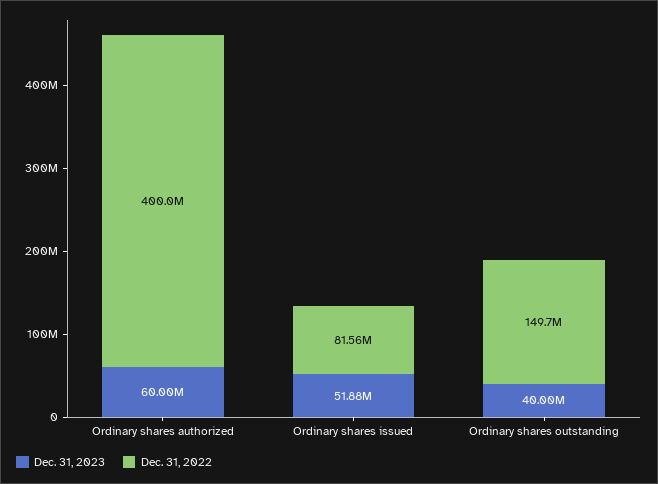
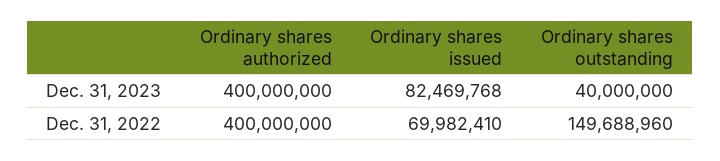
  {
    "Dec. 31, 2023": {
-     "Ordinary shares authorized": 60000000,
+     "Ordinary shares authorized": 400000000,
-     "Ordinary shares issued": 51880000,
+     "Ordinary shares issued": 82469768,
      "Ordinary shares outstanding": 40000000
    },
    "Dec. 31, 2022": {
      "Ordinary shares authorized": 400000000,
-     "Ordinary shares issued": 81560000,
+     "Ordinary shares issued": 69982410,
      "Ordinary shares outstanding": 149688960
    }
  }

